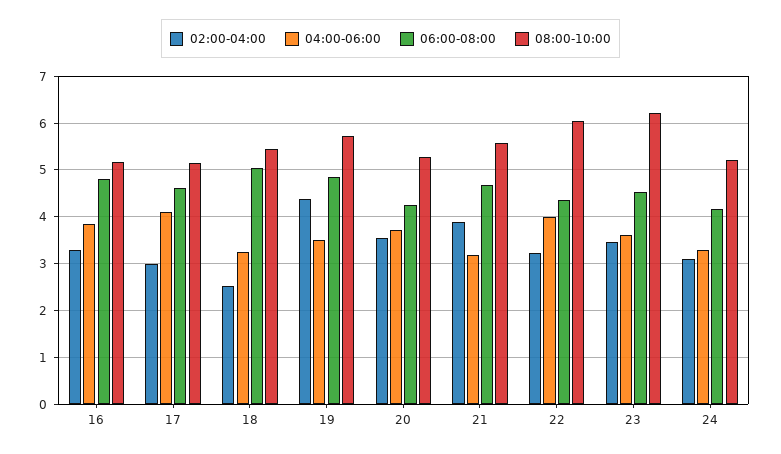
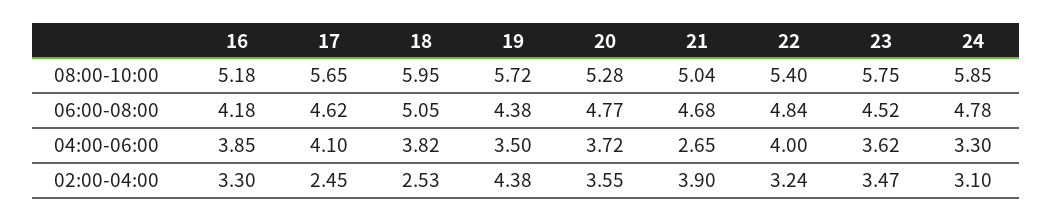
  {
    "02:00-04:00": {
      "16": 3.3,
-     "17": 3,
+     "17": 2.45,
      "18": 2.53,
      "19": 4.38,
      "20": 3.55,
      "21": 3.9,
      "22": 3.24,
      "23": 3.47,
      "24": 3.1
    },
    "04:00-06:00": {
      "16": 3.85,
      "17": 4.1,
-     "18": 3.2,
+     "18": 3.82,
      "19": 3.5,
      "20": 3.72,
-     "21": 3.2,
+     "21": 2.65,
      "22": 4,
      "23": 3.62,
      "24": 3.3
    },
    "06:00-08:00": {
-     "16": 4.8,
+     "16": 4.18,
      "17": 4.62,
      "18": 5.05,
-     "19": 4.8,
+     "19": 4.38,
-     "20": 4.2,
+     "20": 4.77,
      "21": 4.68,
-     "22": 4.4,
+     "22": 4.84,
      "23": 4.52,
-     "24": 4.2
+     "24": 4.78
    },
    "08:00-10:00": {
      "16": 5.18,
-     "17": 5.2,
+     "17": 5.65,
-     "18": 5.4,
+     "18": 5.95,
      "19": 5.72,
      "20": 5.28,
-     "21": 5.6,
+     "21": 5.04,
-     "22": 6,
+     "22": 5.4,
-     "23": 6.2,
+     "23": 5.75,
-     "24": 5.2
+     "24": 5.85
    }
  }

